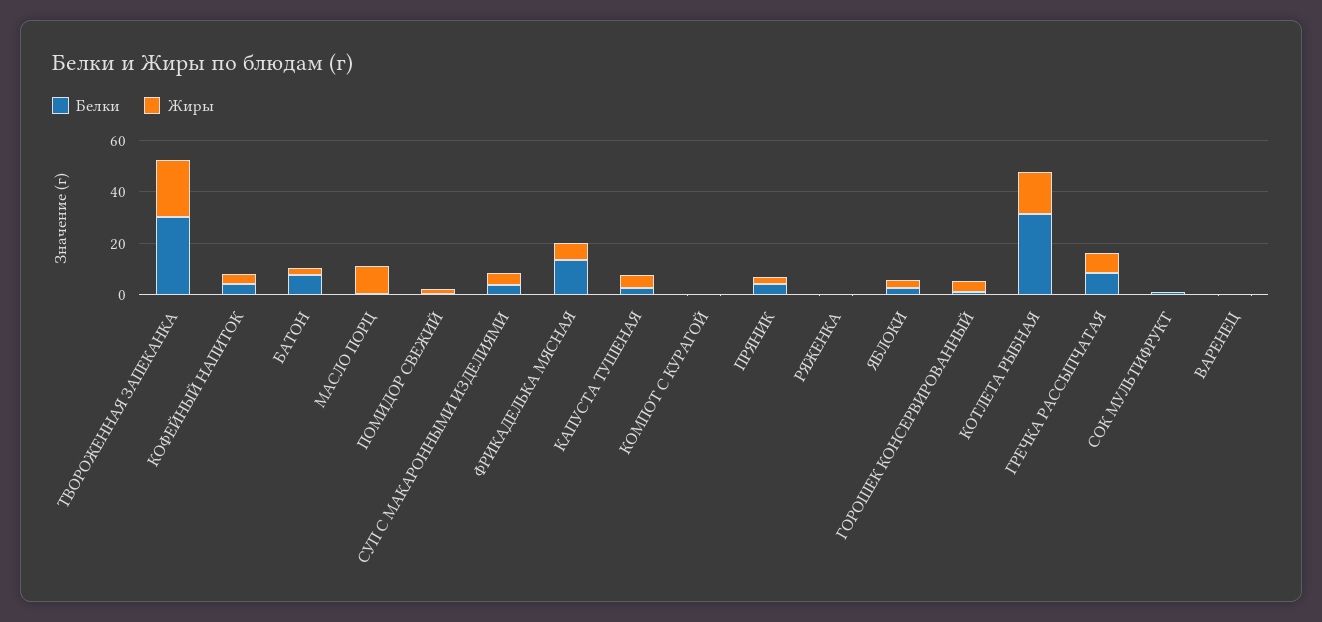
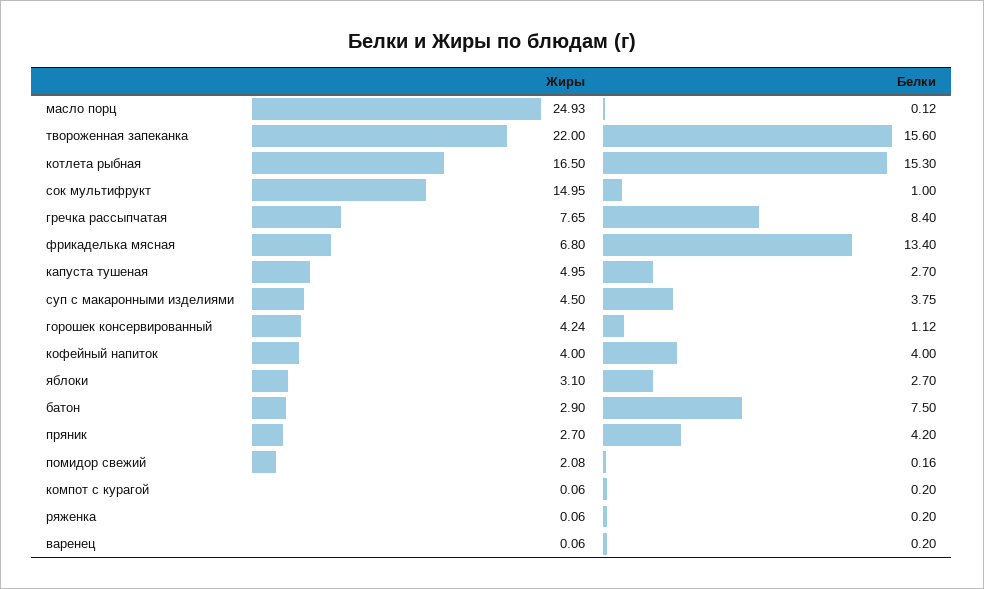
  {
    "Белки": {
-     "ТВОРОЖЕННАЯ ЗАПЕКАНКА": 30,
+     "ТВОРОЖЕННАЯ ЗАПЕКАНКА": 15.6,
      "КОФЕЙНЫЙ НАПИТОК": 4,
      "БАТОН": 7.5,
      "МАСЛО ПОРЦ": 0.12,
      "ПОМИДОР СВЕЖИЙ": 0.16,
      "СУП С МАКАРОННЫМИ ИЗДЕЛИЯМИ": 3.75,
      "ФРИКАДЕЛЬКА МЯСНАЯ": 13.4,
      "КАПУСТА ТУШЕНАЯ": 2.7,
      "КОМПОТ С КУРАГОЙ": 0.2,
      "ПРЯНИК": 4.2,
      "РЯЖЕНКА": 0.2,
      "ЯБЛОКИ": 2.7,
      "ГОРОШЕК КОНСЕРВИРОВАННЫЙ": 1.12,
-     "КОТЛЕТА РЫБНАЯ": 30,
+     "КОТЛЕТА РЫБНАЯ": 15.3,
      "ГРЕЧКА РАССЫПЧАТАЯ": 8.4,
      "СОК МУЛЬТИФРУКТ": 1,
      "ВАРЕНЕЦ": 0.2
    },
    "Жиры": {
      "ТВОРОЖЕННАЯ ЗАПЕКАНКА": 22,
      "КОФЕЙНЫЙ НАПИТОК": 4,
      "БАТОН": 2.9,
-     "МАСЛО ПОРЦ": 10,
+     "МАСЛО ПОРЦ": 24.93,
      "ПОМИДОР СВЕЖИЙ": 2.08,
      "СУП С МАКАРОННЫМИ ИЗДЕЛИЯМИ": 4.5,
      "ФРИКАДЕЛЬКА МЯСНАЯ": 6.8,
      "КАПУСТА ТУШЕНАЯ": 4.95,
      "КОМПОТ С КУРАГОЙ": 0.06,
      "ПРЯНИК": 2.7,
      "РЯЖЕНКА": 0.06,
      "ЯБЛОКИ": 3.1,
      "ГОРОШЕК КОНСЕРВИРОВАННЫЙ": 4.24,
      "КОТЛЕТА РЫБНАЯ": 16.5,
      "ГРЕЧКА РАССЫПЧАТАЯ": 7.65,
-     "СОК МУЛЬТИФРУКТ": 0,
+     "СОК МУЛЬТИФРУКТ": 14.95,
      "ВАРЕНЕЦ": 0.06
    }
  }

